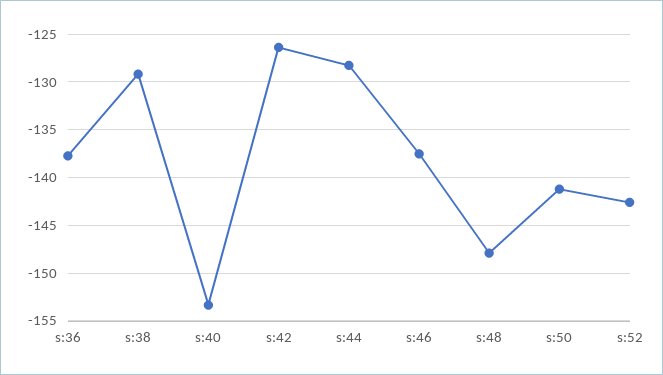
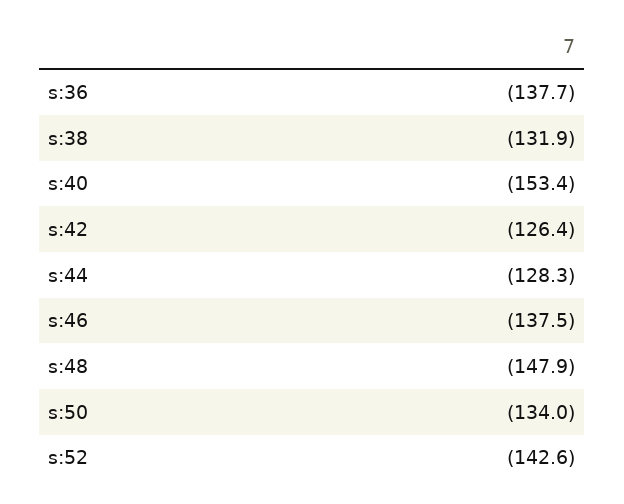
  {
    "s:36": -137.7,
-   "s:38": -129,
+   "s:38": -131.9,
    "s:40": -153.4,
    "s:42": -126.4,
    "s:44": -128.3,
    "s:46": -137.5,
    "s:48": -147.9,
-   "s:50": -141,
+   "s:50": -134,
    "s:52": -142.6
  }

